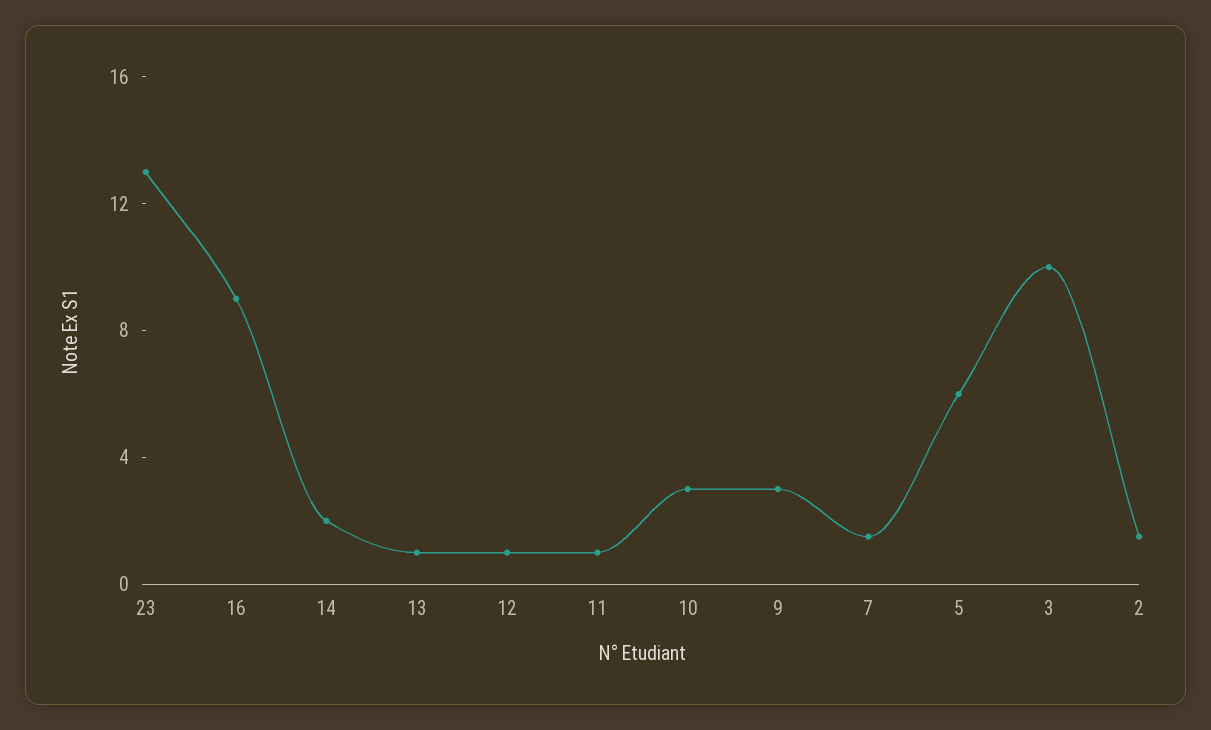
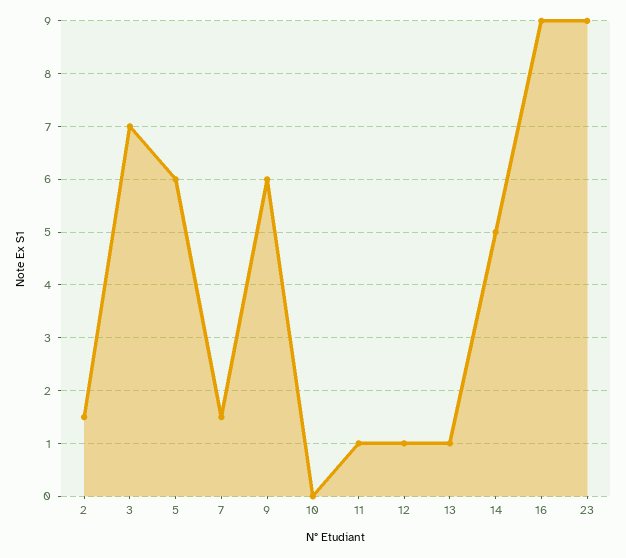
  {
-   "23": 13,
+   "23": 9,
    "16": 9,
-   "14": 2,
+   "14": 5,
    "13": 1,
    "12": 1,
    "11": 1,
-   "10": 3,
+   "10": 0,
-   "9": 3,
+   "9": 6,
    "7": 1.5,
    "5": 6,
-   "3": 10,
+   "3": 7,
    "2": 1.5
  }

